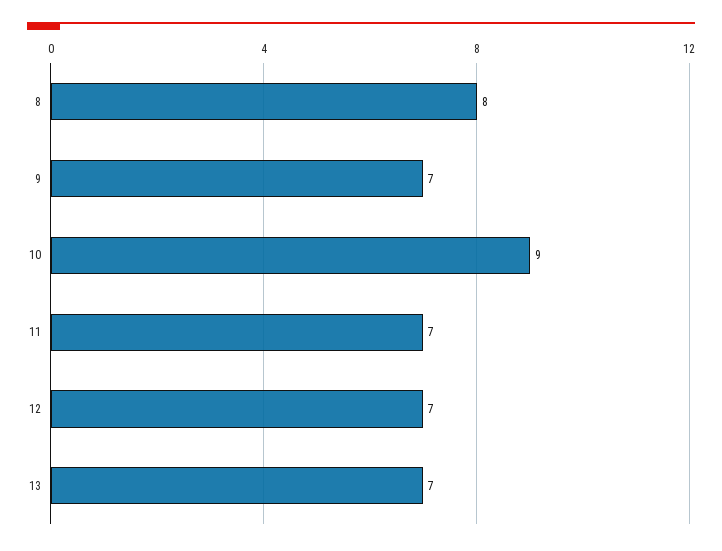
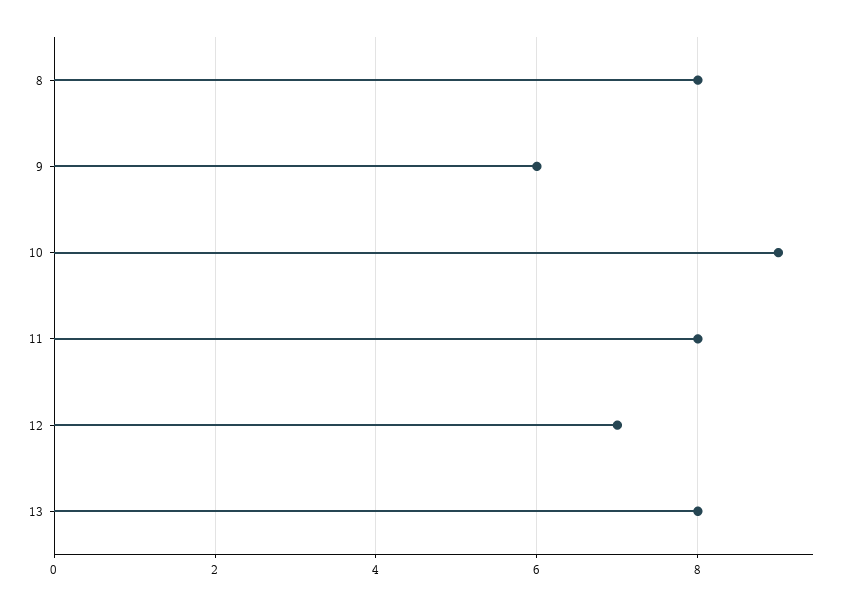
  {
    "8": 8,
-   "9": 7,
+   "9": 6,
    "10": 9,
-   "11": 7,
+   "11": 8,
    "12": 7,
-   "13": 7
+   "13": 8
  }

